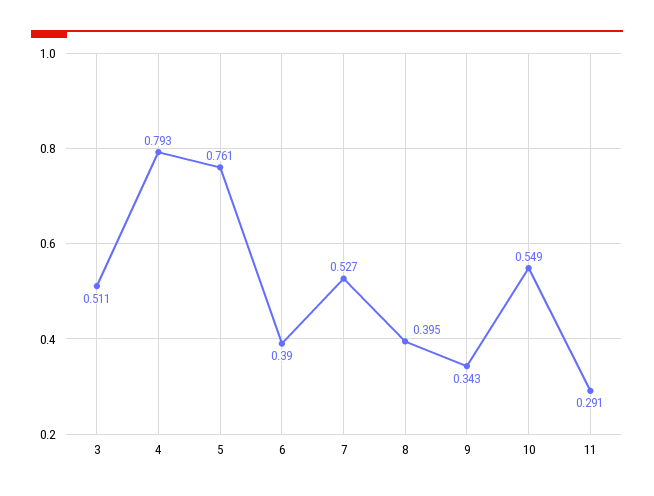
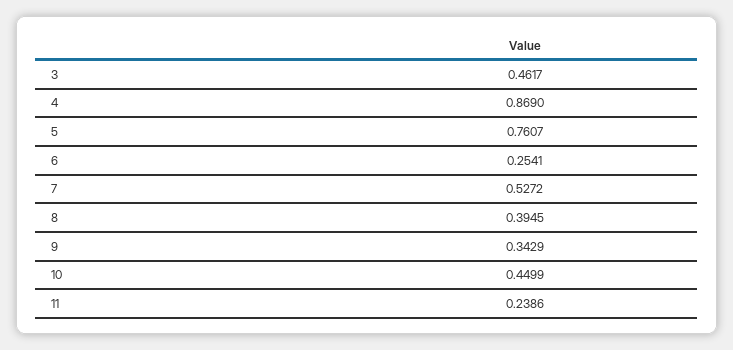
  {
-   "3": 0.511,
+   "3": 0.4617,
-   "4": 0.793,
+   "4": 0.869,
    "5": 0.7607,
-   "6": 0.39,
+   "6": 0.2541,
    "7": 0.5272,
    "8": 0.3945,
    "9": 0.3429,
-   "10": 0.549,
+   "10": 0.4499,
-   "11": 0.291
+   "11": 0.2386
  }

